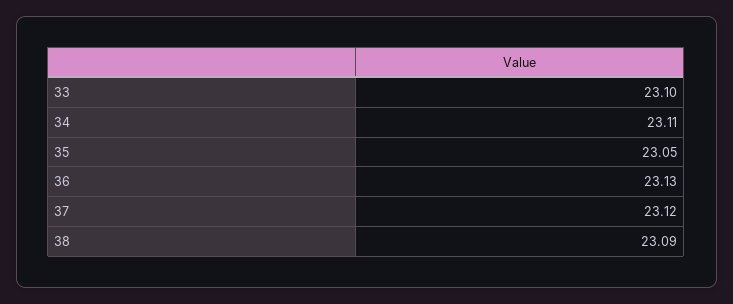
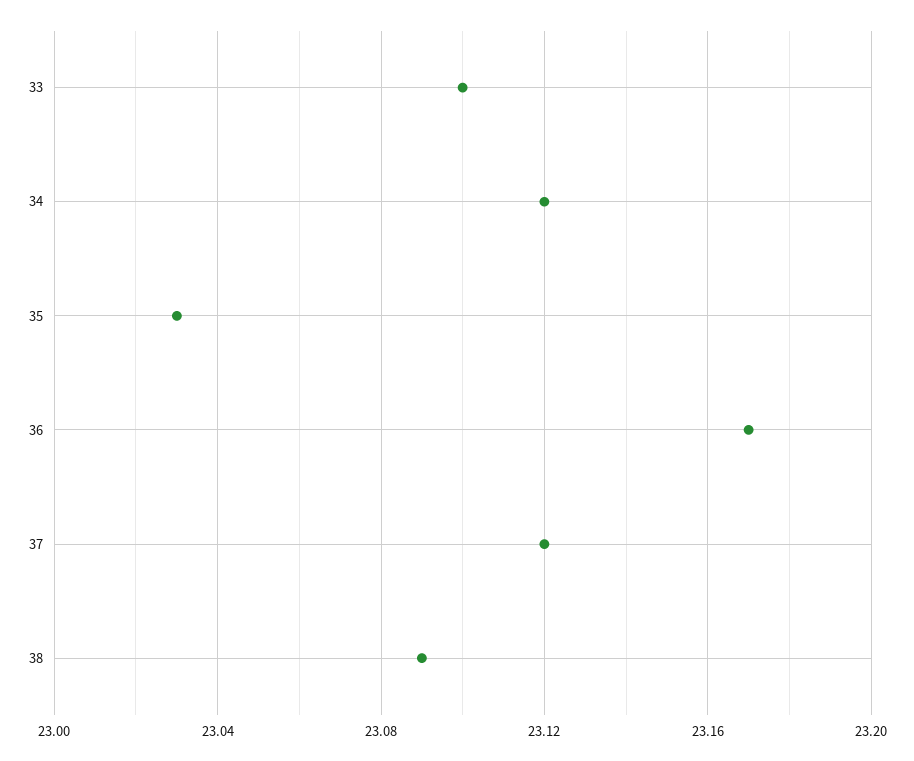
  {
    "33": 23.1,
-   "34": 23.11,
+   "34": 23.12,
-   "35": 23.05,
+   "35": 23.03,
-   "36": 23.13,
+   "36": 23.17,
    "37": 23.12,
    "38": 23.09
  }

